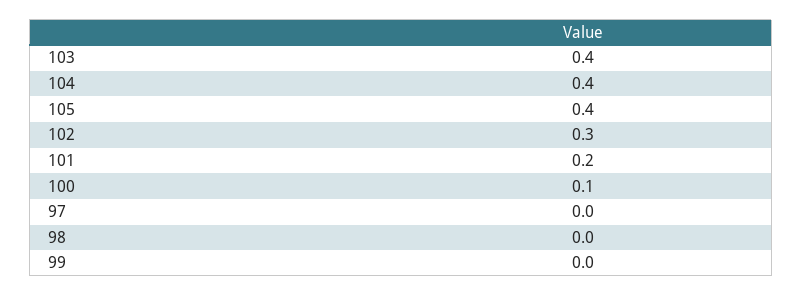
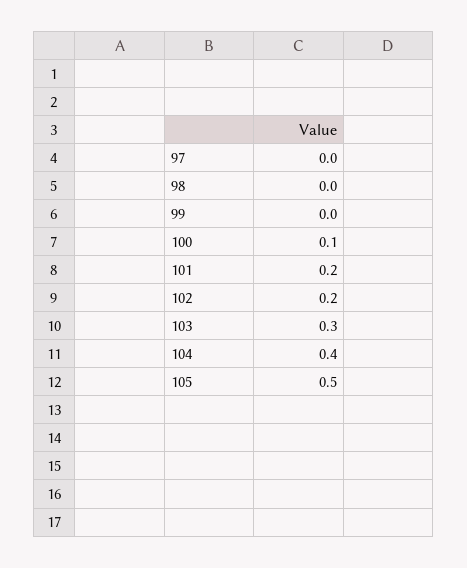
  {
-   "103": 0.4,
+   "103": 0.3,
    "104": 0.4,
-   "105": 0.4,
+   "105": 0.5,
-   "102": 0.3,
+   "102": 0.2,
    "101": 0.2,
    "100": 0.1,
    "97": 0,
    "98": 0,
    "99": 0
  }

